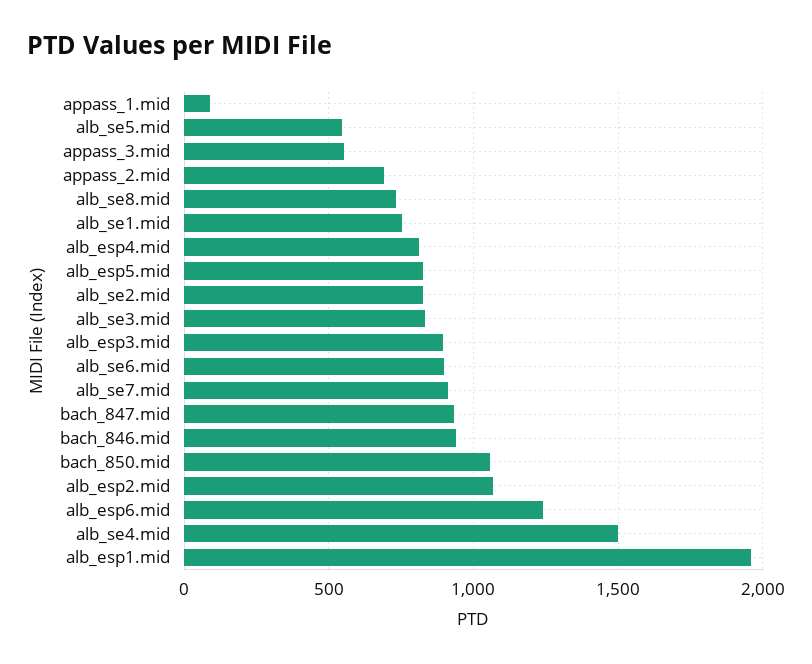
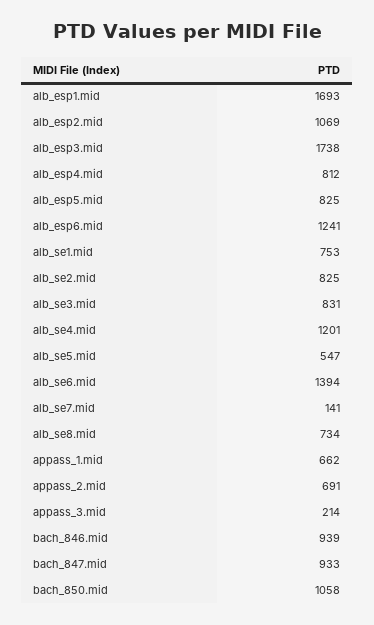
  {
-   "appass_1.mid": 100,
+   "appass_1.mid": 662,
    "alb_se5.mid": 547,
-   "appass_3.mid": 550,
+   "appass_3.mid": 214,
    "appass_2.mid": 691,
    "alb_se8.mid": 734,
    "alb_se1.mid": 753,
    "alb_esp4.mid": 812,
    "alb_esp5.mid": 825,
    "alb_se2.mid": 825,
    "alb_se3.mid": 831,
-   "alb_esp3.mid": 900,
+   "alb_esp3.mid": 1738,
-   "alb_se6.mid": 900,
+   "alb_se6.mid": 1394,
-   "alb_se7.mid": 900,
+   "alb_se7.mid": 141,
    "bach_847.mid": 933,
    "bach_846.mid": 939,
    "bach_850.mid": 1058,
    "alb_esp2.mid": 1069,
    "alb_esp6.mid": 1241,
-   "alb_se4.mid": 1500,
+   "alb_se4.mid": 1201,
-   "alb_esp1.mid": 1950
+   "alb_esp1.mid": 1693
  }

